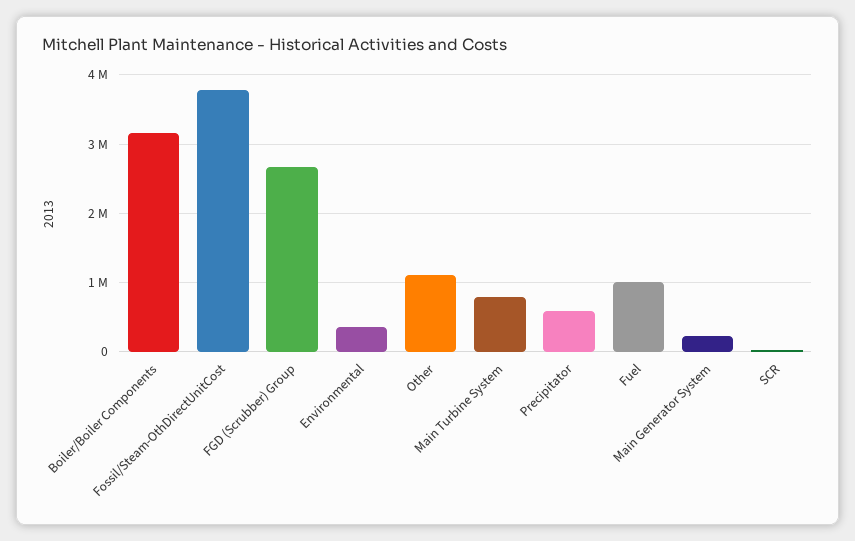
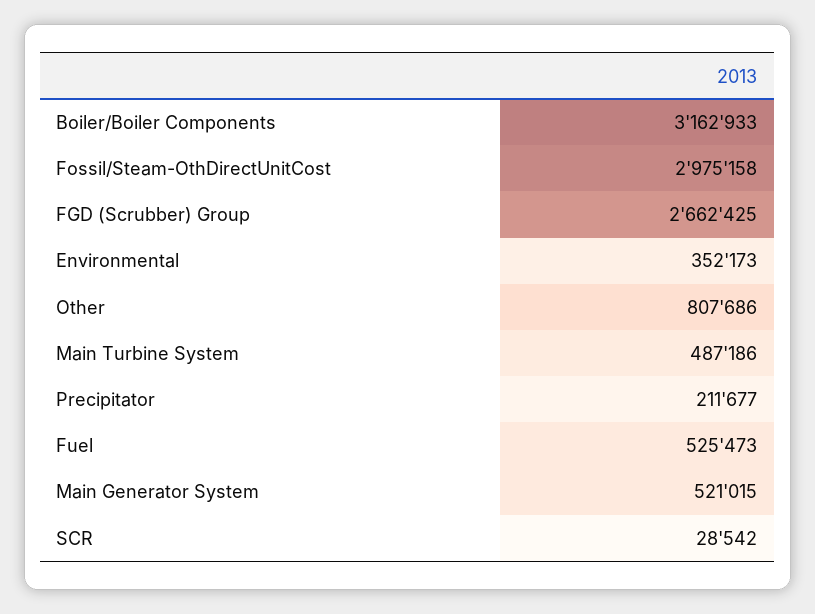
  {
    "Boiler/Boiler Components": 3162933,
-   "Fossil/Steam-OthDirectUnitCost": 3800000,
+   "Fossil/Steam-OthDirectUnitCost": 2975158,
    "FGD (Scrubber) Group": 2662425,
    "Environmental": 352173,
-   "Other": 1100000,
+   "Other": 807686,
-   "Main Turbine System": 800000,
+   "Main Turbine System": 487186,
-   "Precipitator": 600000,
+   "Precipitator": 211677,
-   "Fuel": 1000000,
+   "Fuel": 525473,
-   "Main Generator System": 200000,
+   "Main Generator System": 521015,
    "SCR": 28542
  }

